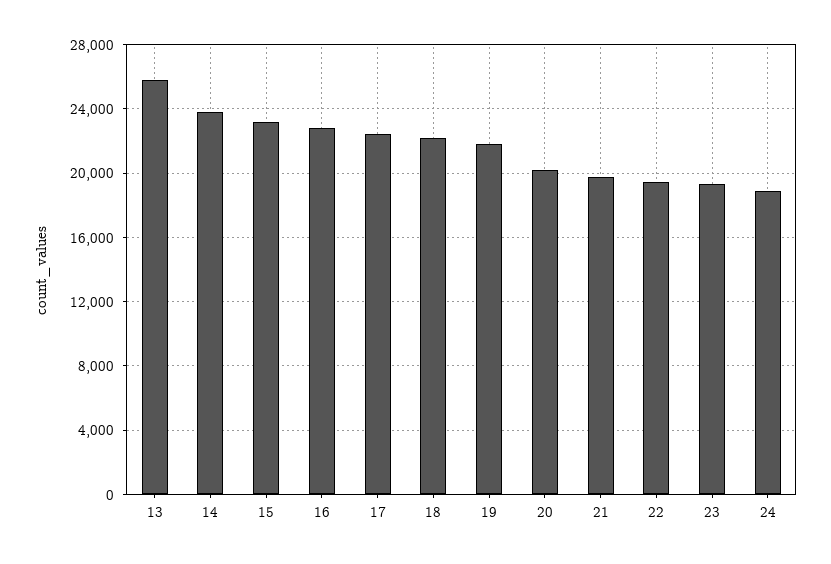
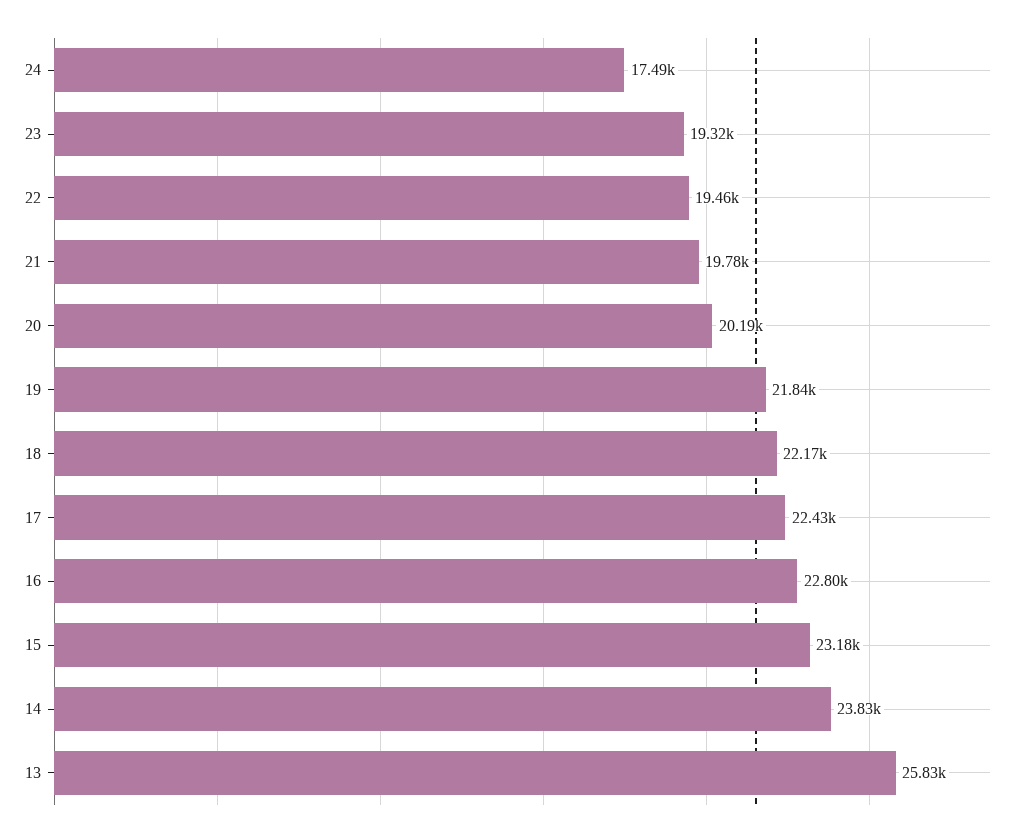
  {
    "13": 25830,
    "14": 23830,
    "15": 23180,
    "16": 22800,
    "17": 22430,
    "18": 22170,
    "19": 21840,
    "20": 20190,
    "21": 19780,
    "22": 19460,
    "23": 19320,
-   "24": 19000
+   "24": 17490
  }

